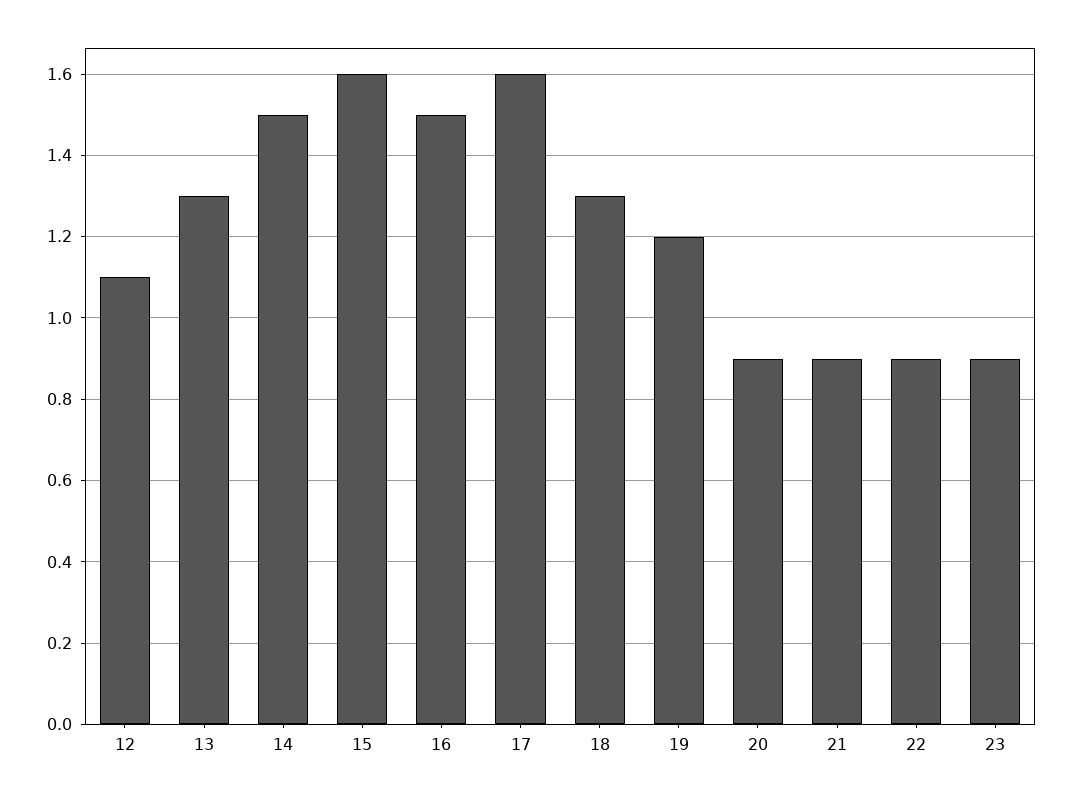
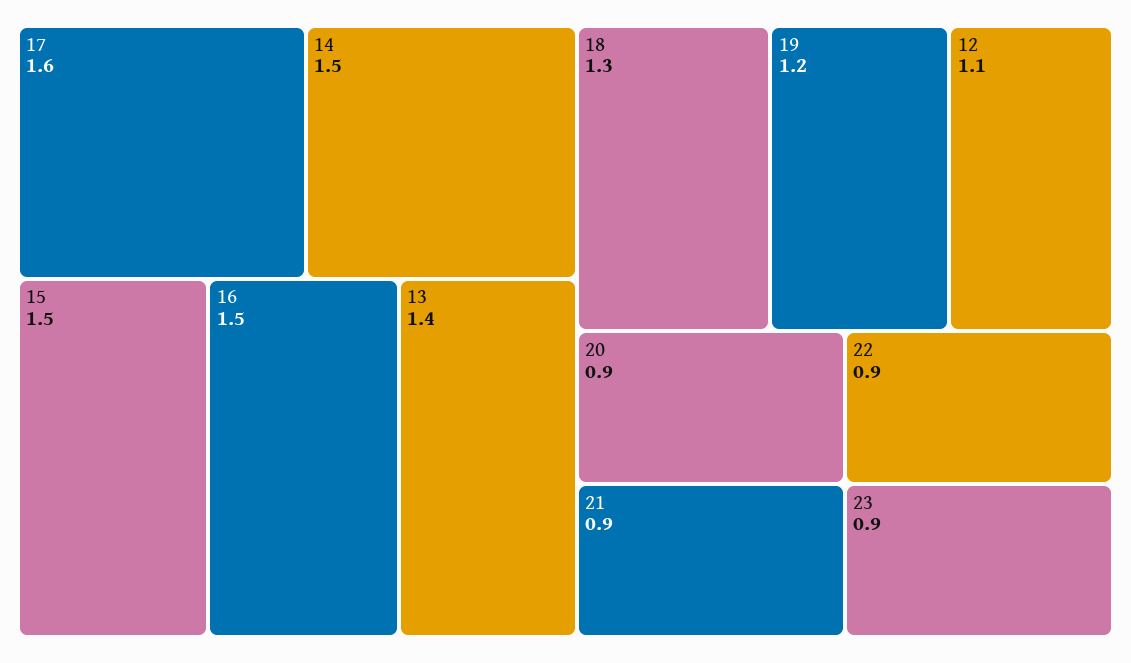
  {
    "12": 1.1,
-   "13": 1.3,
+   "13": 1.4,
    "14": 1.5,
-   "15": 1.6,
+   "15": 1.5,
    "16": 1.5,
    "17": 1.6,
    "18": 1.3,
    "19": 1.2,
    "20": 0.9,
    "21": 0.9,
    "22": 0.9,
    "23": 0.9
  }

